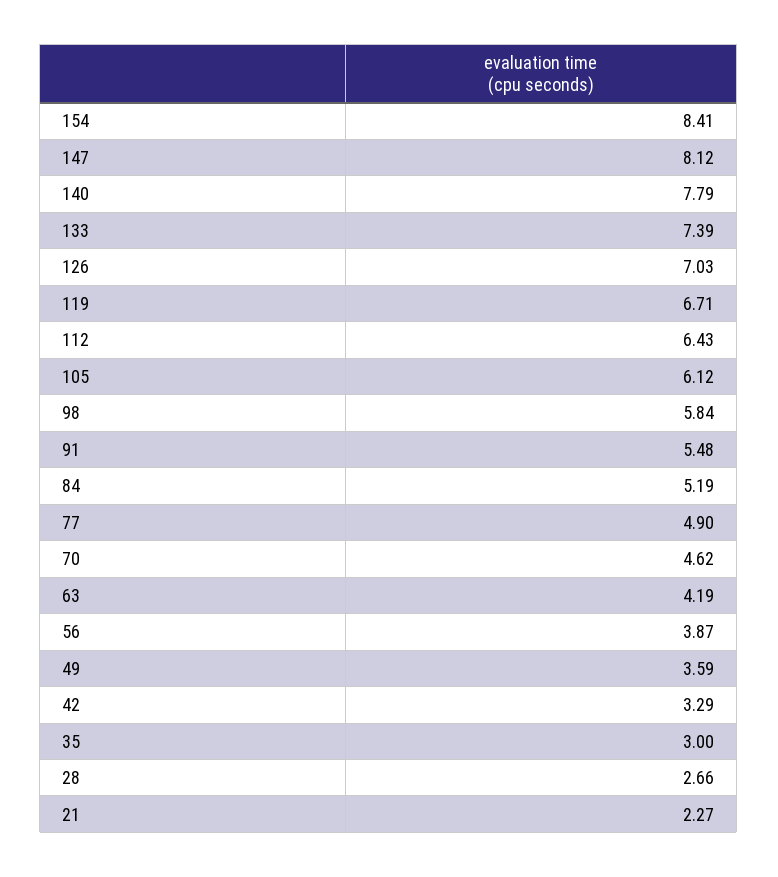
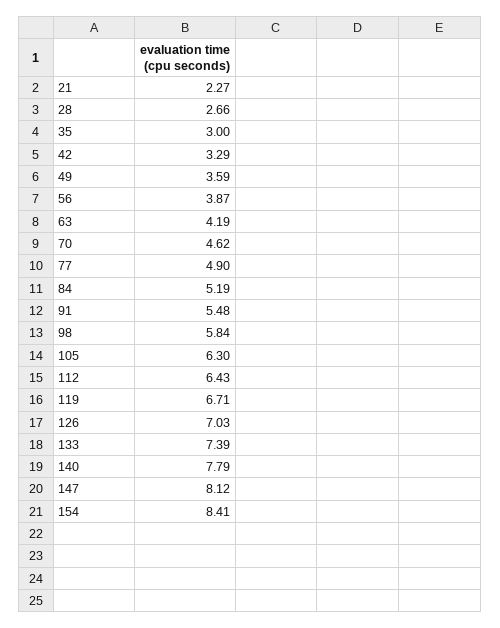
  {
    "154": 8.41,
    "147": 8.12,
    "140": 7.79,
    "133": 7.39,
    "126": 7.03,
    "119": 6.71,
    "112": 6.43,
-   "105": 6.12,
+   "105": 6.3,
    "98": 5.84,
    "91": 5.48,
    "84": 5.19,
    "77": 4.9,
    "70": 4.62,
    "63": 4.19,
    "56": 3.87,
    "49": 3.59,
    "42": 3.29,
    "35": 3,
    "28": 2.66,
    "21": 2.27
  }

